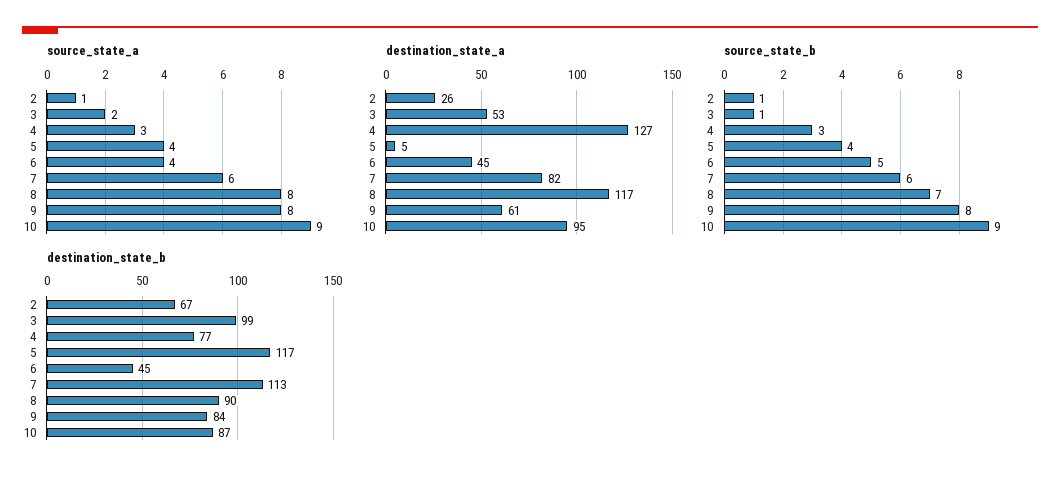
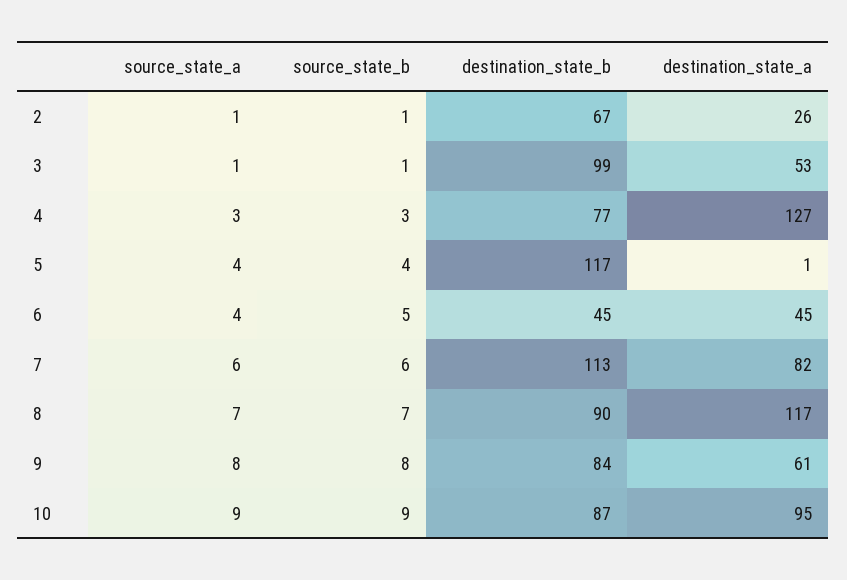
  {
    "source_state_a": {
      "2": 1,
-     "3": 2,
+     "3": 1,
      "4": 3,
      "5": 4,
      "6": 4,
      "7": 6,
-     "8": 8,
+     "8": 7,
      "9": 8,
      "10": 9
    },
    "destination_state_a": {
      "2": 26,
      "3": 53,
      "4": 127,
-     "5": 5,
+     "5": 1,
      "6": 45,
      "7": 82,
      "8": 117,
      "9": 61,
      "10": 95
    },
    "source_state_b": {
      "2": 1,
      "3": 1,
      "4": 3,
      "5": 4,
      "6": 5,
      "7": 6,
      "8": 7,
      "9": 8,
      "10": 9
    },
    "destination_state_b": {
      "2": 67,
      "3": 99,
      "4": 77,
      "5": 117,
      "6": 45,
      "7": 113,
      "8": 90,
      "9": 84,
      "10": 87
    }
  }

